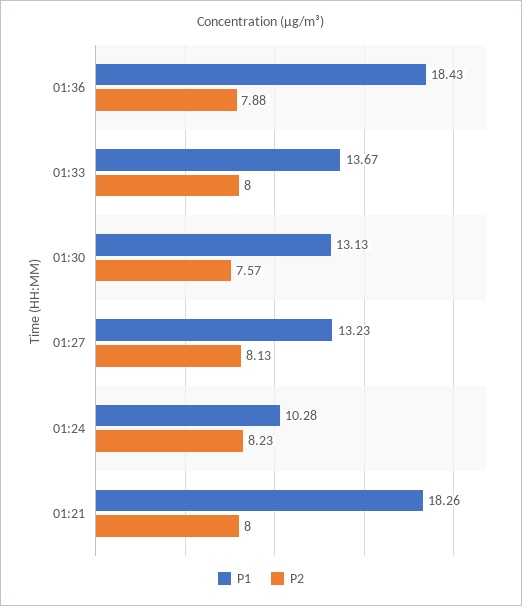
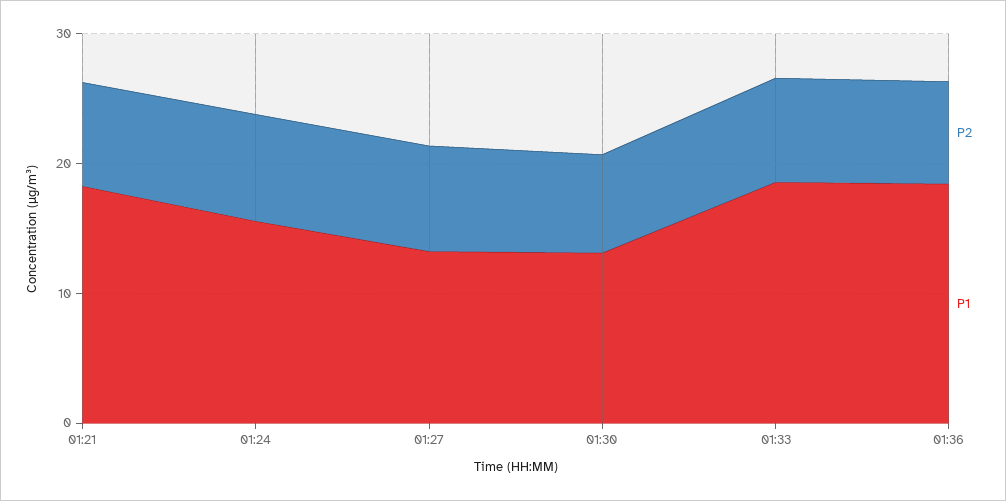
  {
    "P1": {
      "01:36": 18.43,
-     "01:33": 13.67,
+     "01:33": 18,
      "01:30": 13.13,
      "01:27": 13.23,
-     "01:24": 10.28,
+     "01:24": 16,
      "01:21": 18.26
    },
    "P2": {
      "01:36": 7.88,
      "01:33": 8,
      "01:30": 7.57,
      "01:27": 8.13,
      "01:24": 8.23,
      "01:21": 8
    }
  }

